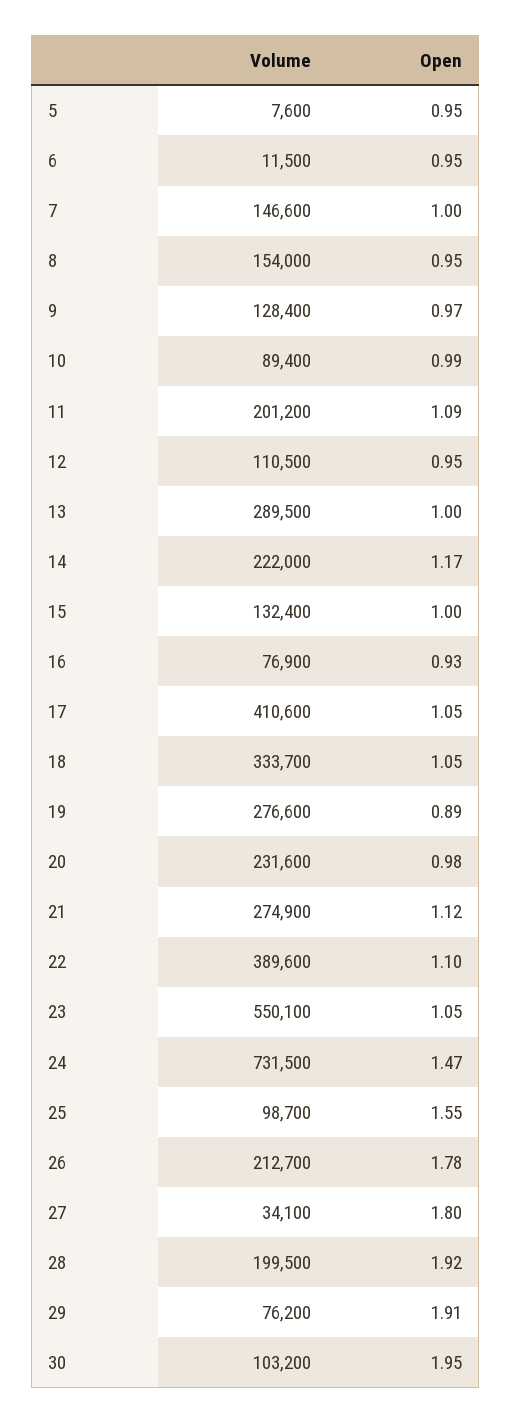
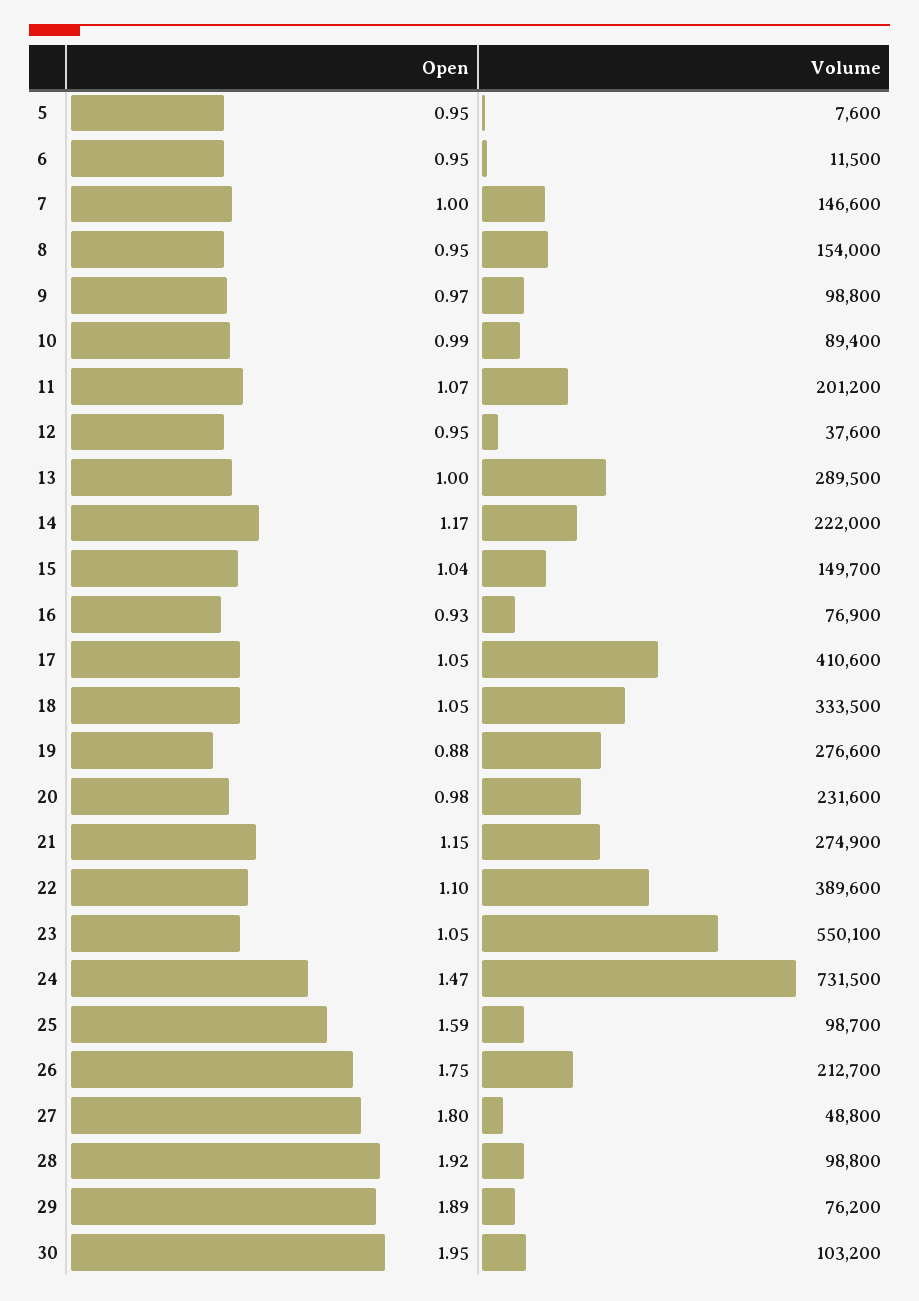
  {
    "Volume": {
      "5": 7600,
      "6": 11500,
      "7": 146600,
      "8": 154000,
-     "9": 128400,
+     "9": 98800,
      "10": 89400,
      "11": 201200,
-     "12": 110500,
+     "12": 37600,
      "13": 289500,
      "14": 222000,
-     "15": 132400,
+     "15": 149700,
      "16": 76900,
      "17": 410600,
-     "18": 333700,
+     "18": 333500,
      "19": 276600,
      "20": 231600,
      "21": 274900,
      "22": 389600,
      "23": 550100,
      "24": 731500,
      "25": 98700,
      "26": 212700,
-     "27": 34100,
+     "27": 48800,
-     "28": 199500,
+     "28": 98800,
      "29": 76200,
      "30": 103200
    },
    "Open": {
      "5": 0.95,
      "6": 0.95,
      "7": 1,
      "8": 0.95,
      "9": 0.97,
      "10": 0.99,
-     "11": 1.09,
+     "11": 1.07,
      "12": 0.95,
      "13": 1,
      "14": 1.17,
-     "15": 1,
+     "15": 1.04,
      "16": 0.93,
      "17": 1.05,
      "18": 1.05,
-     "19": 0.89,
+     "19": 0.88,
      "20": 0.98,
-     "21": 1.12,
+     "21": 1.15,
      "22": 1.1,
      "23": 1.05,
      "24": 1.47,
-     "25": 1.55,
+     "25": 1.59,
-     "26": 1.78,
+     "26": 1.75,
      "27": 1.8,
      "28": 1.92,
-     "29": 1.91,
+     "29": 1.89,
      "30": 1.95
    }
  }

